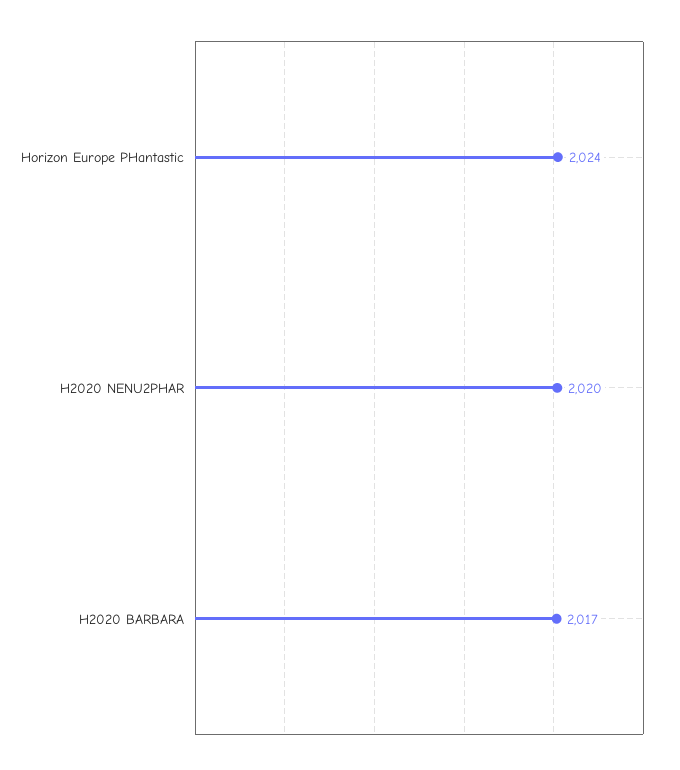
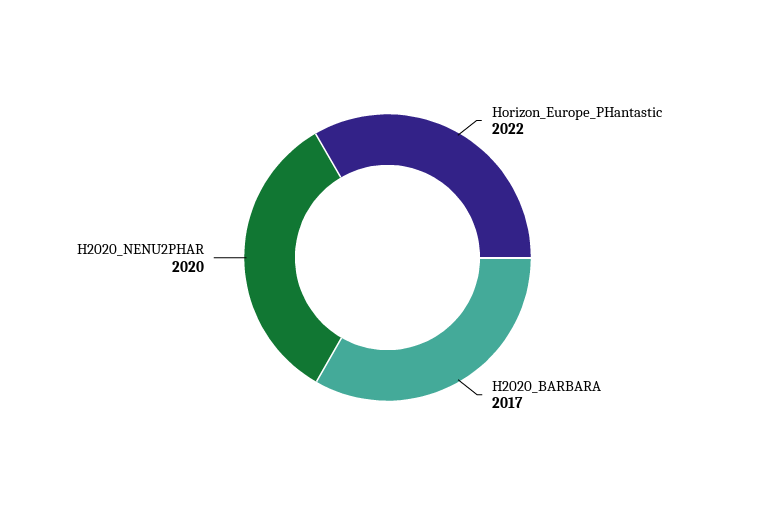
  {
-   "Horizon Europe PHantastic": 2024,
+   "Horizon Europe PHantastic": 2022,
    "H2020 NENU2PHAR": 2020,
    "H2020 BARBARA": 2017
  }

